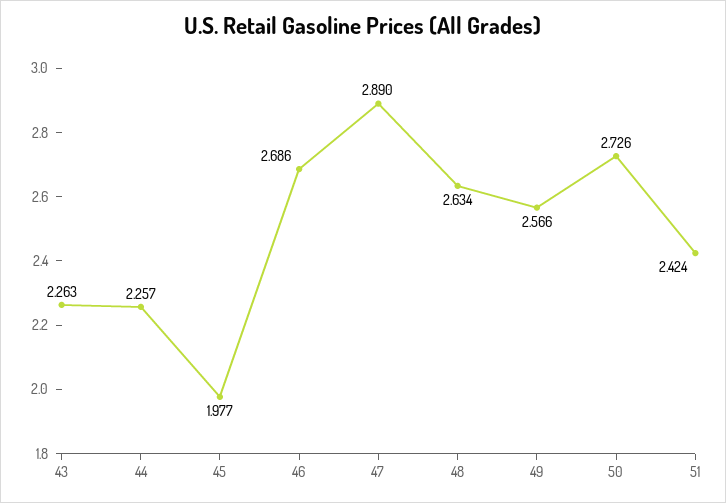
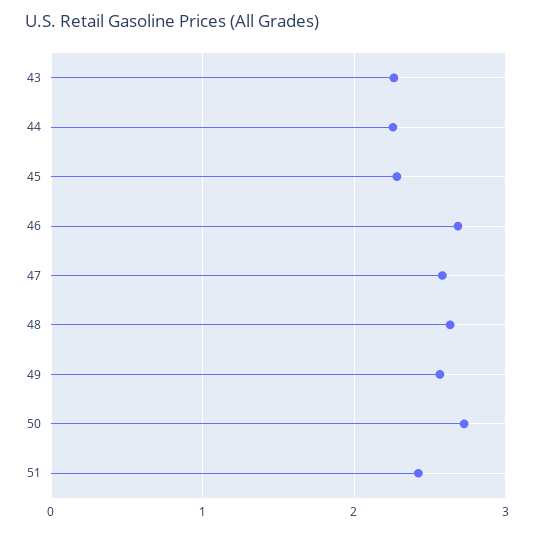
  {
    "43": 2.263,
    "44": 2.257,
-   "45": 1.977,
+   "45": 2.3,
    "46": 2.686,
-   "47": 2.89,
+   "47": 2.6,
    "48": 2.634,
    "49": 2.566,
    "50": 2.726,
    "51": 2.424
  }

